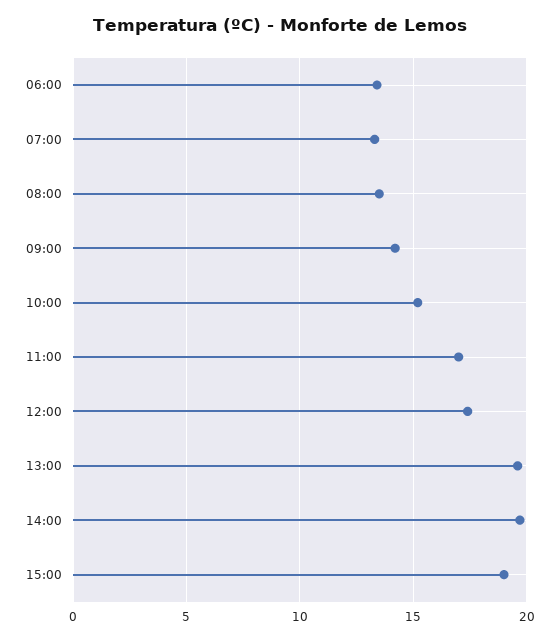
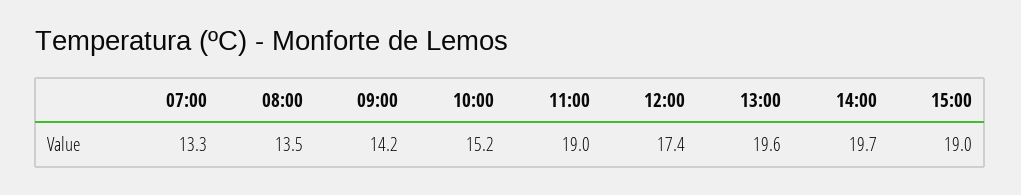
  {
-   "06:00": 13.5,
    "07:00": 13.3,
    "08:00": 13.5,
    "09:00": 14.2,
    "10:00": 15.2,
-   "11:00": 17,
+   "11:00": 19,
    "12:00": 17.4,
    "13:00": 19.6,
    "14:00": 19.7,
    "15:00": 19
  }

